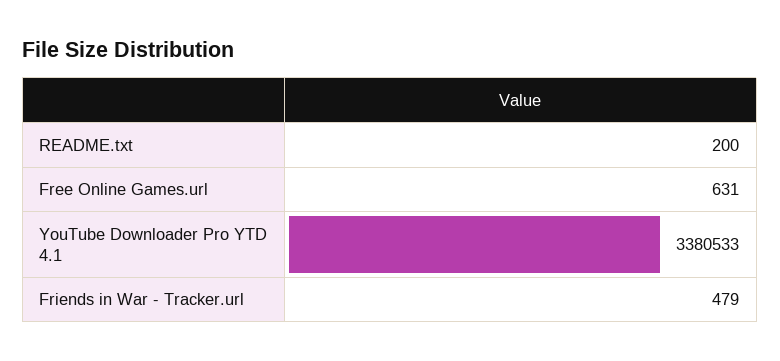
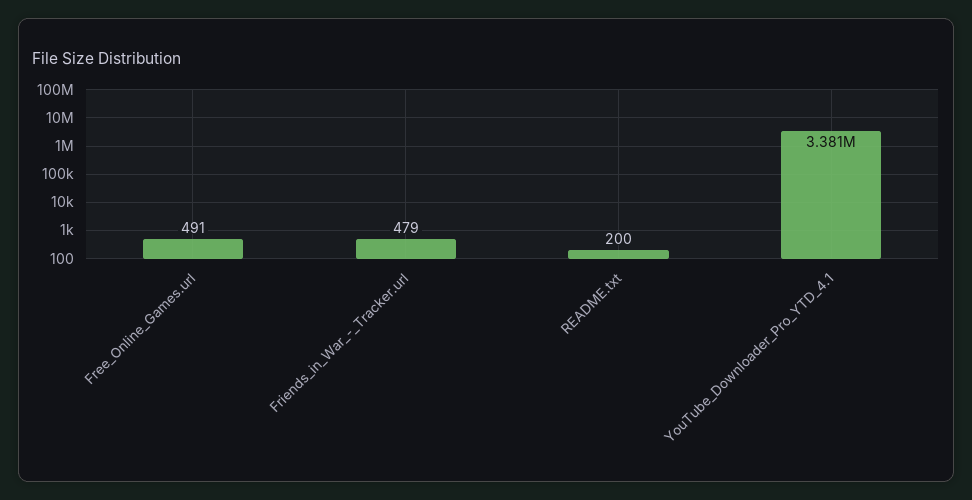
  {
    "README.txt": 200,
-   "Free Online Games.url": 631,
+   "Free Online Games.url": 491,
    "YouTube Downloader Pro YTD 4.1": 3380533,
    "Friends in War - Tracker.url": 479
  }

